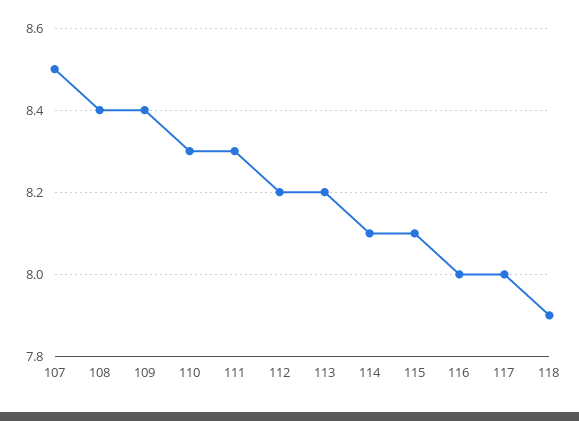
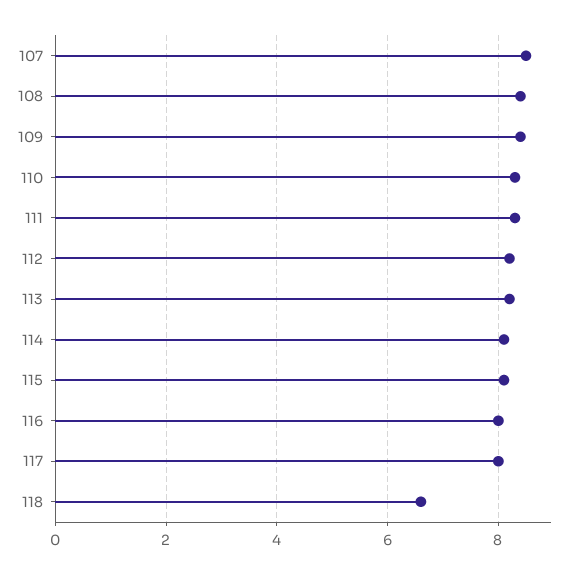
  {
    "107": 8.5,
    "108": 8.4,
    "109": 8.4,
    "110": 8.3,
    "111": 8.3,
    "112": 8.2,
    "113": 8.2,
    "114": 8.1,
    "115": 8.1,
    "116": 8,
    "117": 8,
-   "118": 7.9
+   "118": 6.5
  }

